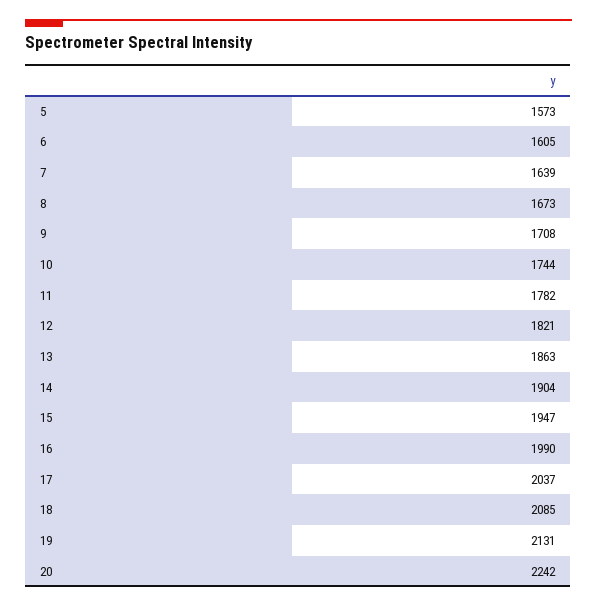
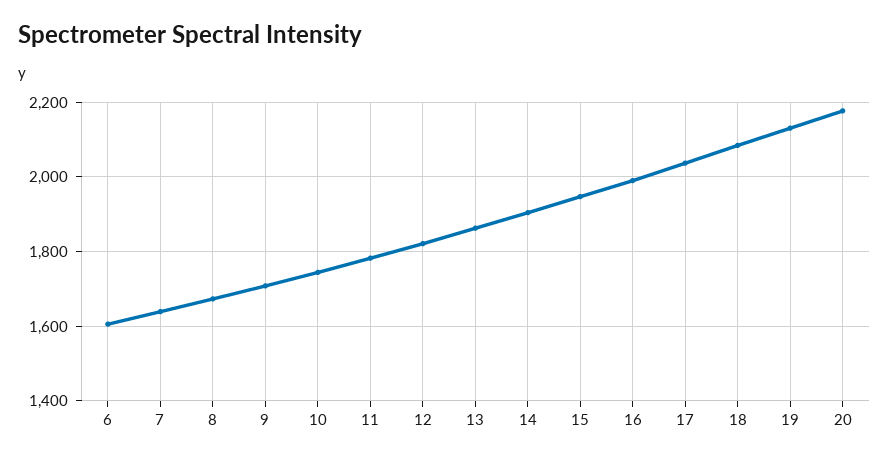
  {
-   "5": 1573,
    "6": 1605,
    "7": 1639,
    "8": 1673,
    "9": 1708,
    "10": 1744,
    "11": 1782,
    "12": 1821,
    "13": 1863,
    "14": 1904,
    "15": 1947,
    "16": 1990,
    "17": 2037,
    "18": 2085,
    "19": 2131,
-   "20": 2242
+   "20": 2180
  }

